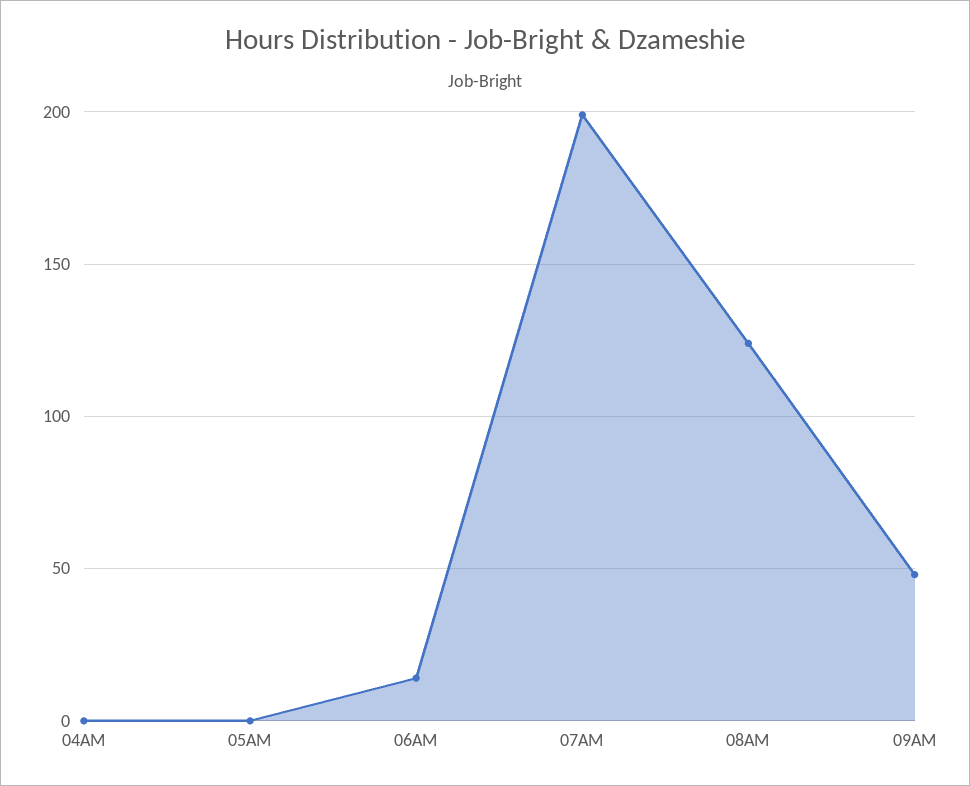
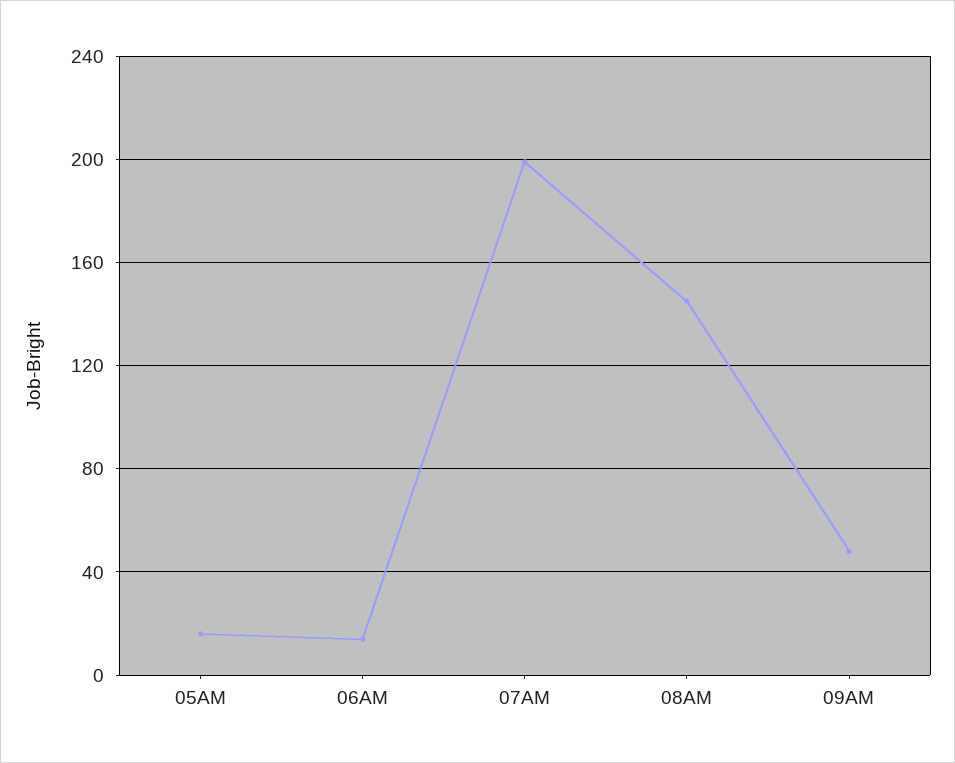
  {
-   "04AM": 0,
-   "05AM": 0,
+   "05AM": 15,
    "06AM": 15,
    "07AM": 200,
-   "08AM": 125,
+   "08AM": 145,
    "09AM": 50
  }

